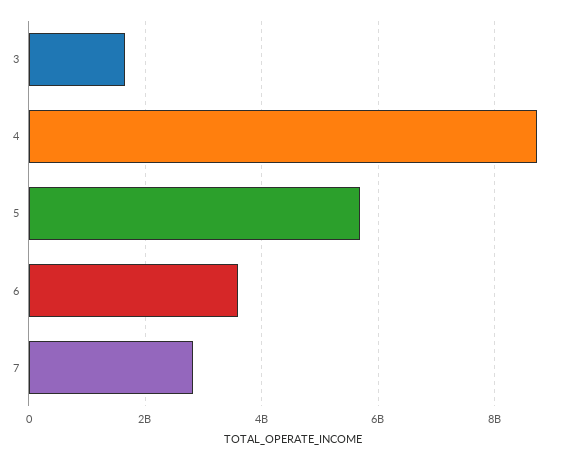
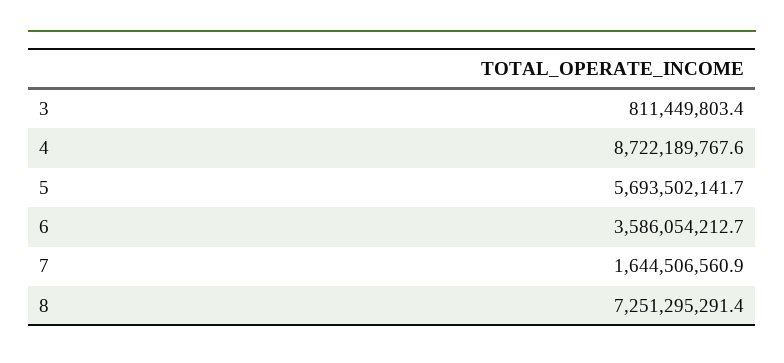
  {
-   "3": 1600000000,
+   "3": 811449803.4,
    "4": 8722189767.6,
    "5": 5693502141.7,
    "6": 3586054212.7,
-   "7": 2800000000
+   "7": 1644506560.9,
+   "8": 7251295291.4
  }

